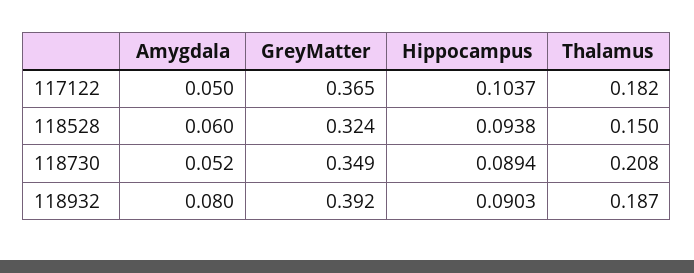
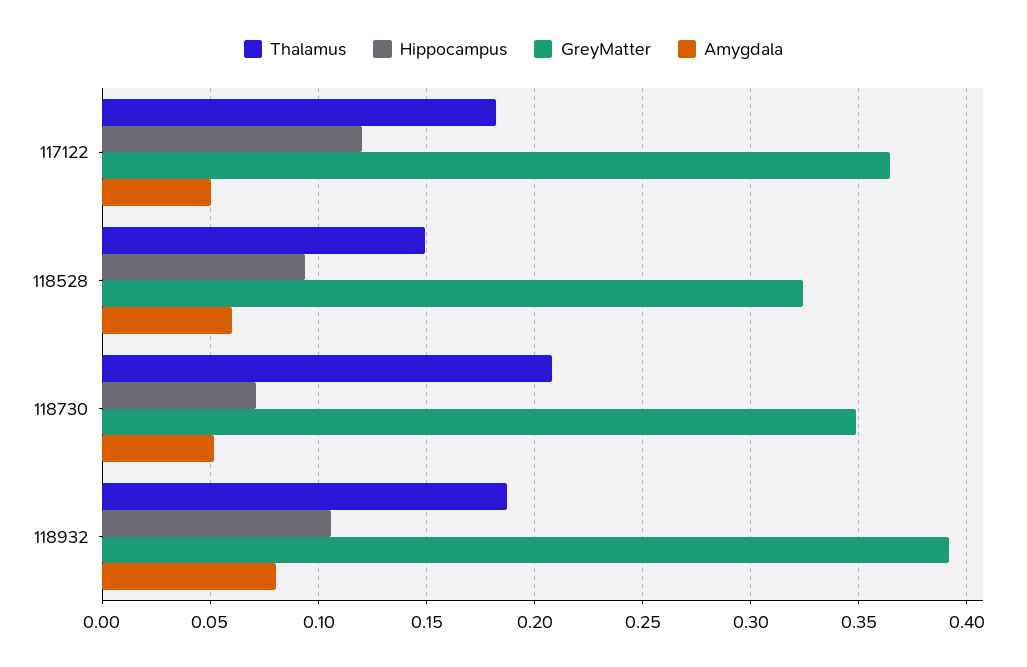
  {
    "Amygdala": {
      "117122": 0.05,
      "118528": 0.06,
      "118730": 0.052,
      "118932": 0.08
    },
    "GreyMatter": {
      "117122": 0.365,
      "118528": 0.324,
      "118730": 0.349,
      "118932": 0.392
    },
    "Hippocampus": {
-     "117122": 0.1037,
+     "117122": 0.12,
      "118528": 0.0938,
-     "118730": 0.0894,
+     "118730": 0.07,
-     "118932": 0.0903
+     "118932": 0.105
    },
    "Thalamus": {
      "117122": 0.182,
      "118528": 0.15,
      "118730": 0.208,
      "118932": 0.187
    }
  }

